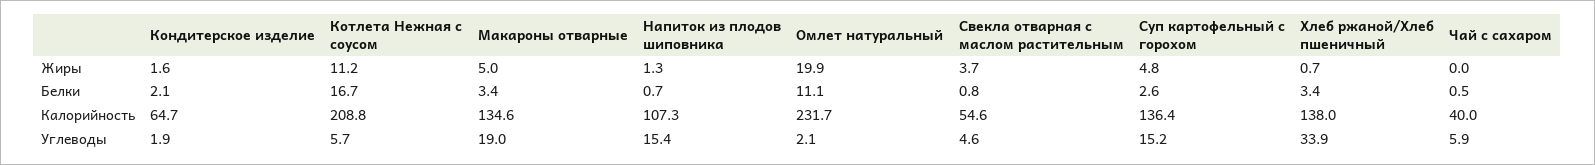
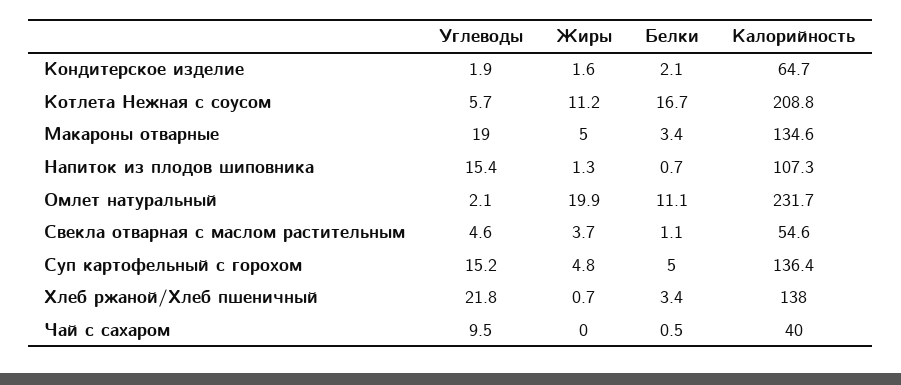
  {
    "Кондитерское изделие": {
      "Жиры": 1.6,
      "Белки": 2.1,
      "Калорийность": 64.7,
      "Углеводы": 1.9
    },
    "Котлета Нежная с соусом": {
      "Жиры": 11.2,
      "Белки": 16.7,
      "Калорийность": 208.8,
      "Углеводы": 5.7
    },
    "Макароны отварные": {
      "Жиры": 5,
      "Белки": 3.4,
      "Калорийность": 134.6,
      "Углеводы": 19
    },
    "Напиток из плодов шиповника": {
      "Жиры": 1.3,
      "Белки": 0.7,
      "Калорийность": 107.3,
      "Углеводы": 15.4
    },
    "Омлет натуральный": {
      "Жиры": 19.9,
      "Белки": 11.1,
      "Калорийность": 231.7,
      "Углеводы": 2.1
    },
    "Свекла отварная с маслом растительным": {
      "Жиры": 3.7,
-     "Белки": 0.8,
+     "Белки": 1.1,
      "Калорийность": 54.6,
      "Углеводы": 4.6
    },
    "Суп картофельный с горохом": {
      "Жиры": 4.8,
-     "Белки": 2.6,
+     "Белки": 5,
      "Калорийность": 136.4,
      "Углеводы": 15.2
    },
    "Хлеб ржаной/Хлеб пшеничный": {
      "Жиры": 0.7,
      "Белки": 3.4,
      "Калорийность": 138,
-     "Углеводы": 33.9
+     "Углеводы": 21.8
    },
    "Чай с сахаром": {
      "Жиры": 0,
      "Белки": 0.5,
      "Калорийность": 40,
-     "Углеводы": 5.9
+     "Углеводы": 9.5
    }
  }

